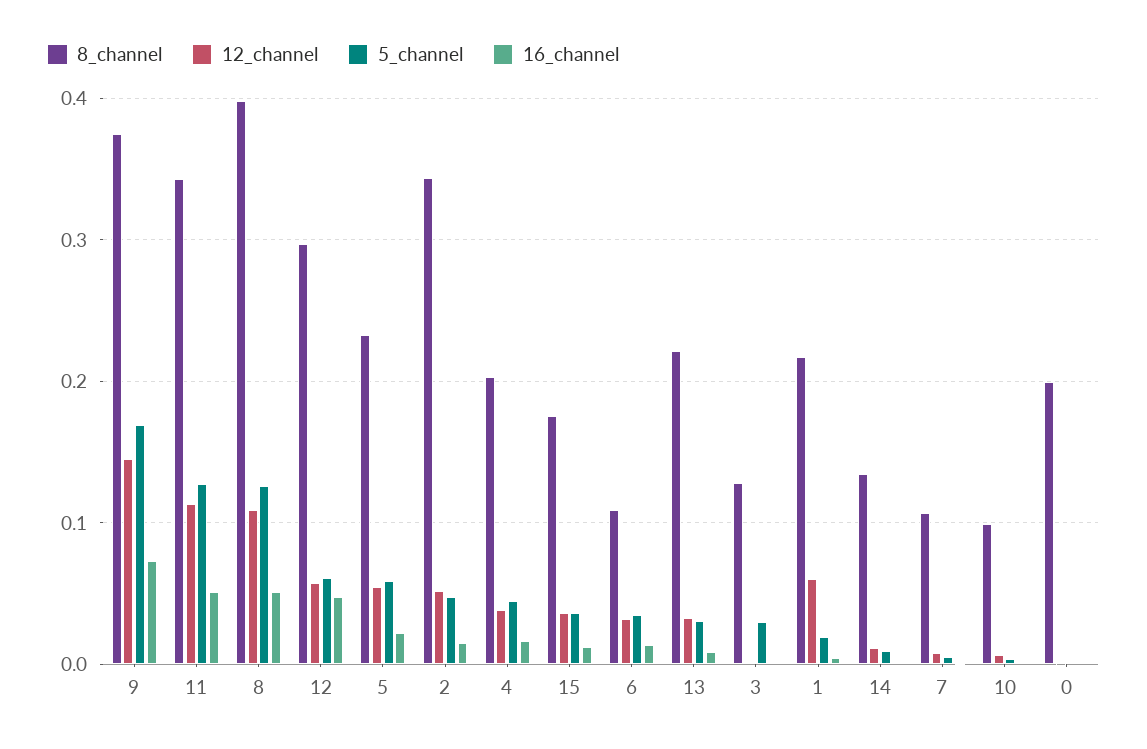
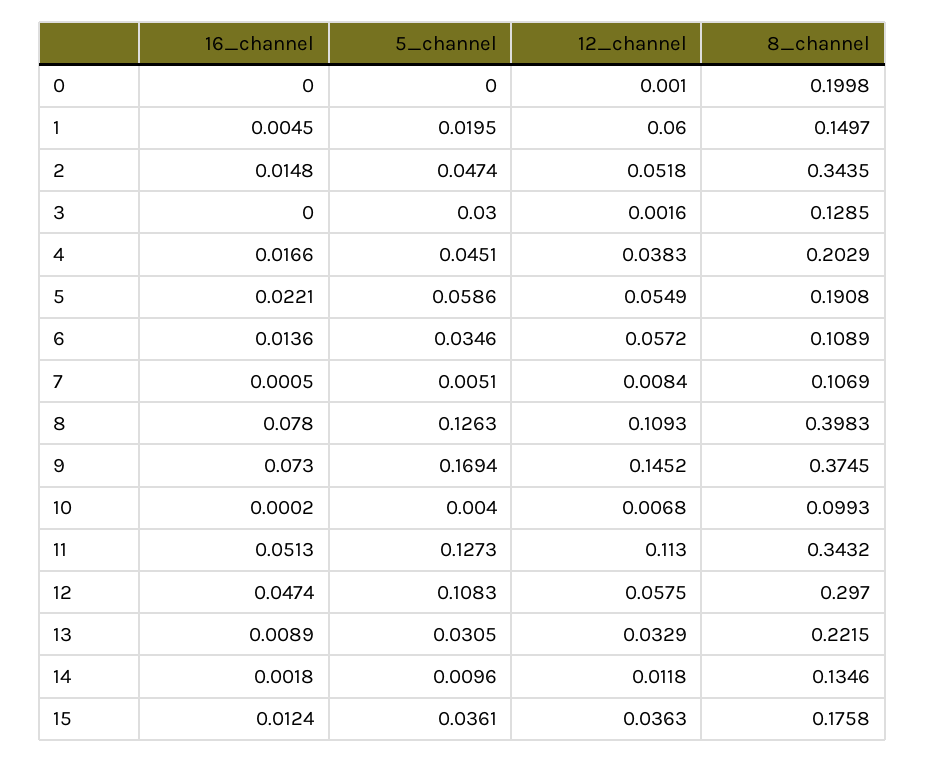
  {
    "8_channel": {
      "9": 0.3745,
      "11": 0.3432,
      "8": 0.3983,
      "12": 0.297,
-     "5": 0.23,
+     "5": 0.1908,
      "2": 0.3435,
      "4": 0.2029,
      "15": 0.1758,
      "6": 0.1089,
      "13": 0.2215,
      "3": 0.1285,
-     "1": 0.22,
+     "1": 0.1497,
      "14": 0.1346,
      "7": 0.1069,
      "10": 0.0993,
      "0": 0.1998
    },
    "12_channel": {
      "9": 0.1452,
      "11": 0.113,
      "8": 0.1093,
      "12": 0.0575,
      "5": 0.0549,
      "2": 0.0518,
      "4": 0.0383,
      "15": 0.0363,
-     "6": 0.03,
+     "6": 0.0572,
      "13": 0.0329,
      "3": 0.0016,
      "1": 0.06,
      "14": 0.0118,
      "7": 0.0084,
      "10": 0.0068,
      "0": 0.001
    },
    "5_channel": {
      "9": 0.1694,
      "11": 0.1273,
      "8": 0.1263,
-     "12": 0.06,
+     "12": 0.1083,
      "5": 0.0586,
      "2": 0.0474,
      "4": 0.0451,
      "15": 0.0361,
      "6": 0.0346,
      "13": 0.0305,
      "3": 0.03,
      "1": 0.0195,
      "14": 0.0096,
      "7": 0.0051,
      "10": 0.004,
      "0": 0
    },
    "16_channel": {
      "9": 0.073,
      "11": 0.0513,
-     "8": 0.05,
+     "8": 0.078,
      "12": 0.0474,
      "5": 0.0221,
      "2": 0.0148,
      "4": 0.0166,
      "15": 0.0124,
      "6": 0.0136,
      "13": 0.0089,
      "3": 0,
      "1": 0.0045,
      "14": 0.0018,
      "7": 0.0005,
      "10": 0.0002,
      "0": 0
    }
  }

